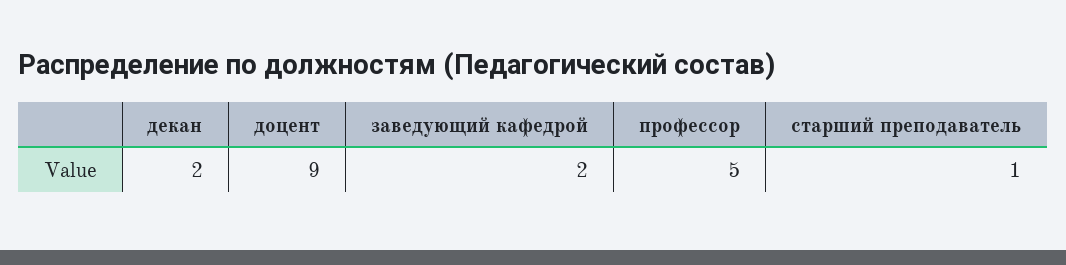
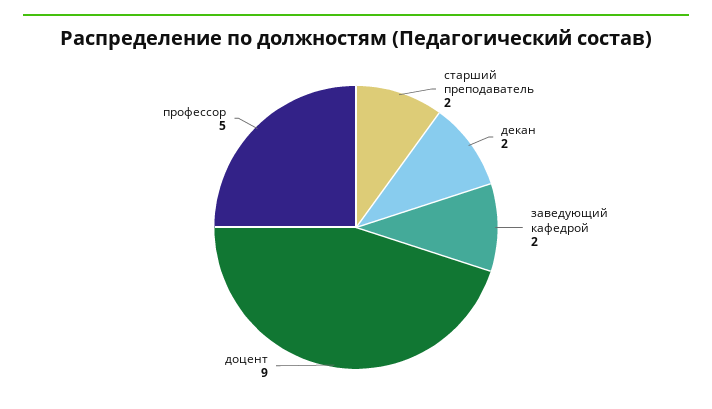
  {
    "декан": 2,
    "доцент": 9,
    "заведующий кафедрой": 2,
    "профессор": 5,
-   "старший преподаватель": 1
+   "старший преподаватель": 2
  }

